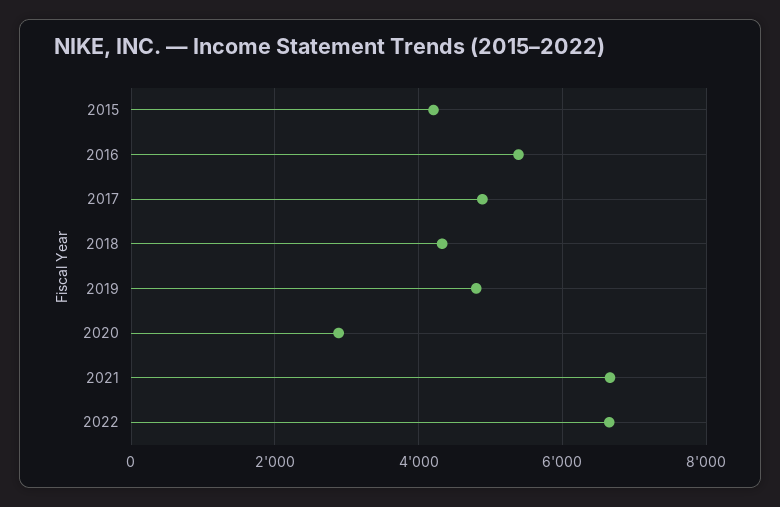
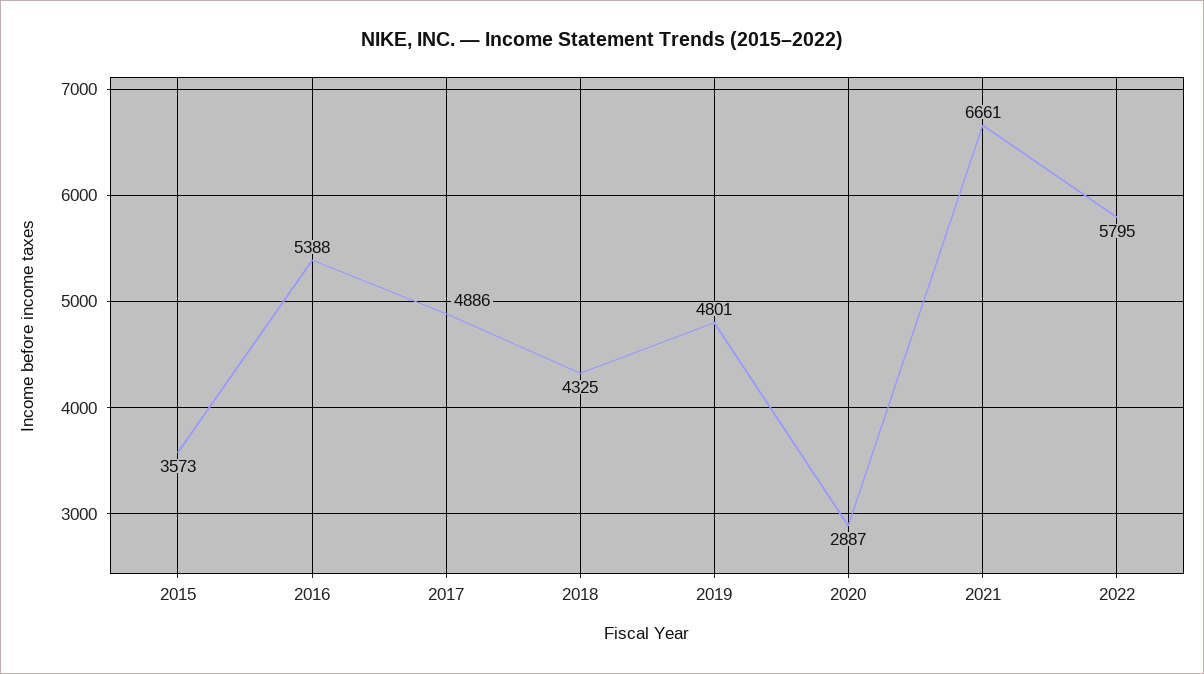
  {
-   "2015": 4200,
+   "2015": 3573,
    "2016": 5388,
    "2017": 4886,
    "2018": 4325,
    "2019": 4801,
    "2020": 2887,
    "2021": 6661,
-   "2022": 6600
+   "2022": 5795
  }

